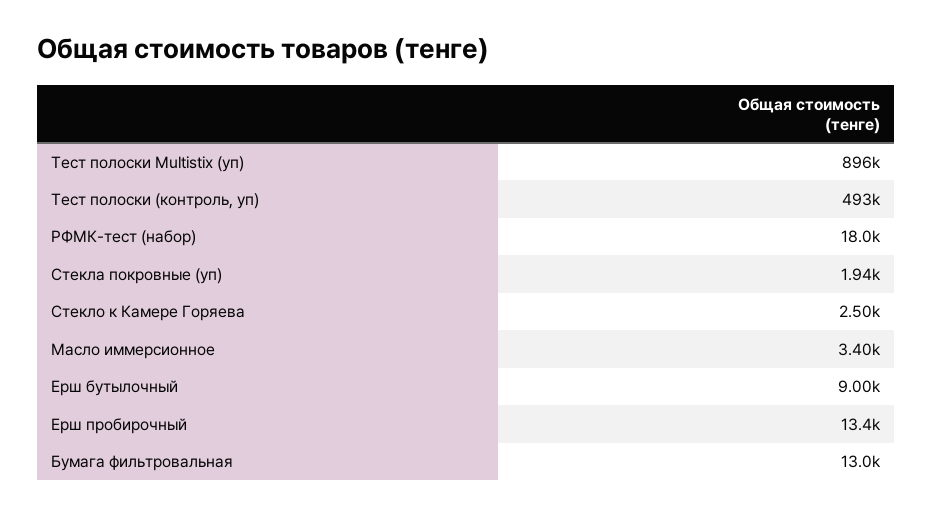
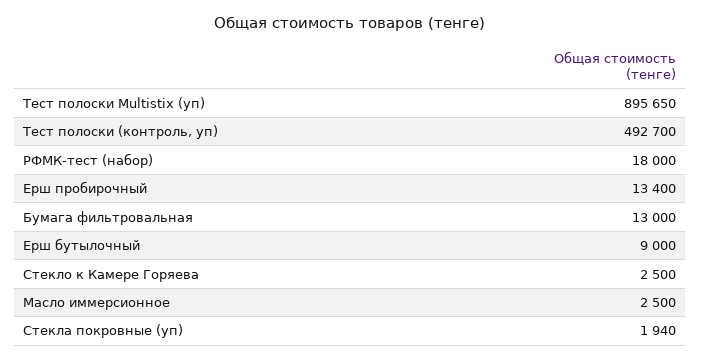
  {
    "Тест полоски Multistix (уп)": 895650,
    "Тест полоски (контроль, уп)": 492700,
    "РФМК-тест (набор)": 18000,
    "Стекла покровные (уп)": 1940,
    "Стекло к Камере Горяева": 2500,
-   "Масло иммерсионное": 3400,
+   "Масло иммерсионное": 2500,
    "Ерш бутылочный": 9000,
    "Ерш пробирочный": 13400,
    "Бумага фильтровальная": 13000
  }

